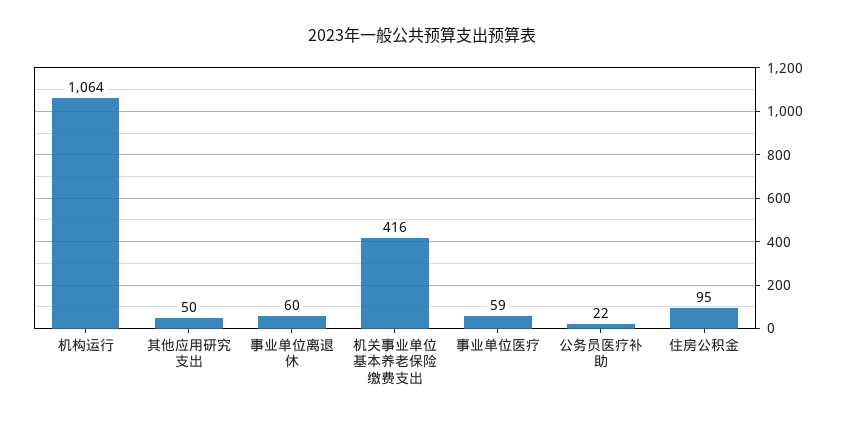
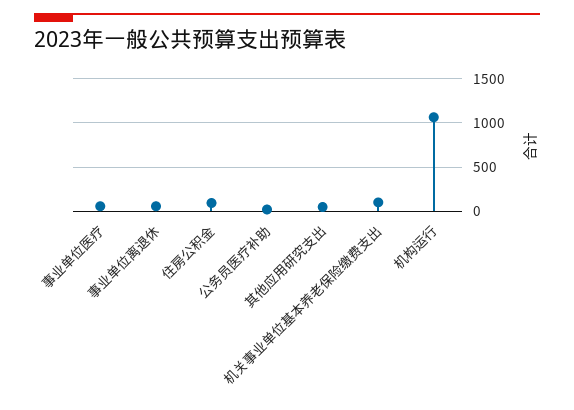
  {
    "机构运行": 1064,
    "其他应用研究支出": 50,
    "事业单位离退休": 60,
-   "机关事业单位基本养老保险缴费支出": 416,
+   "机关事业单位基本养老保险缴费支出": 100,
    "事业单位医疗": 59,
    "公务员医疗补助": 22,
    "住房公积金": 95
  }

